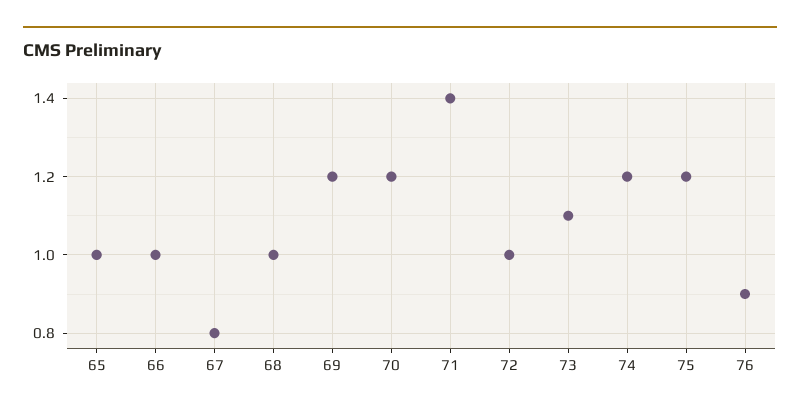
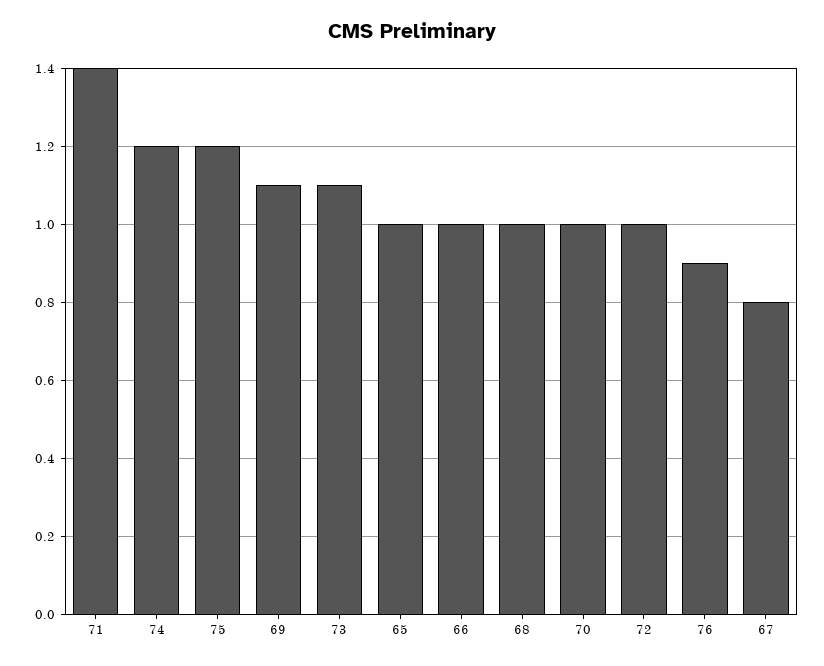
  {
    "65": 1,
    "66": 1,
    "67": 0.8,
    "68": 1,
-   "69": 1.2,
+   "69": 1.1,
-   "70": 1.2,
+   "70": 1,
    "71": 1.4,
    "72": 1,
    "73": 1.1,
    "74": 1.2,
    "75": 1.2,
    "76": 0.9
  }

